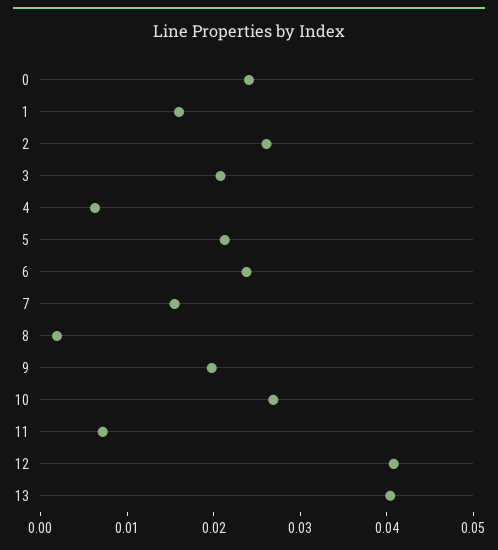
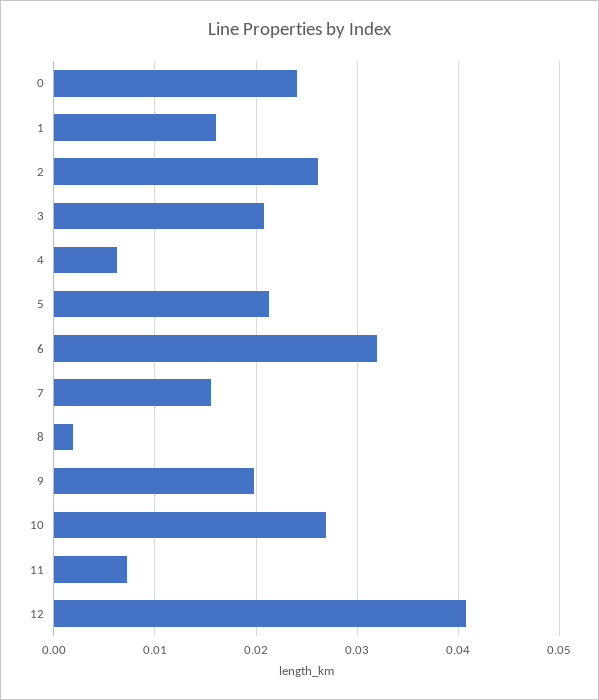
  {
    "0": 0.024,
    "1": 0.016,
    "2": 0.026,
    "3": 0.021,
    "4": 0.006,
    "5": 0.021,
-   "6": 0.024,
+   "6": 0.032,
    "7": 0.016,
    "8": 0.002,
    "9": 0.02,
    "10": 0.027,
    "11": 0.007,
-   "12": 0.041,
+   "12": 0.041
-   "13": 0.04
  }

